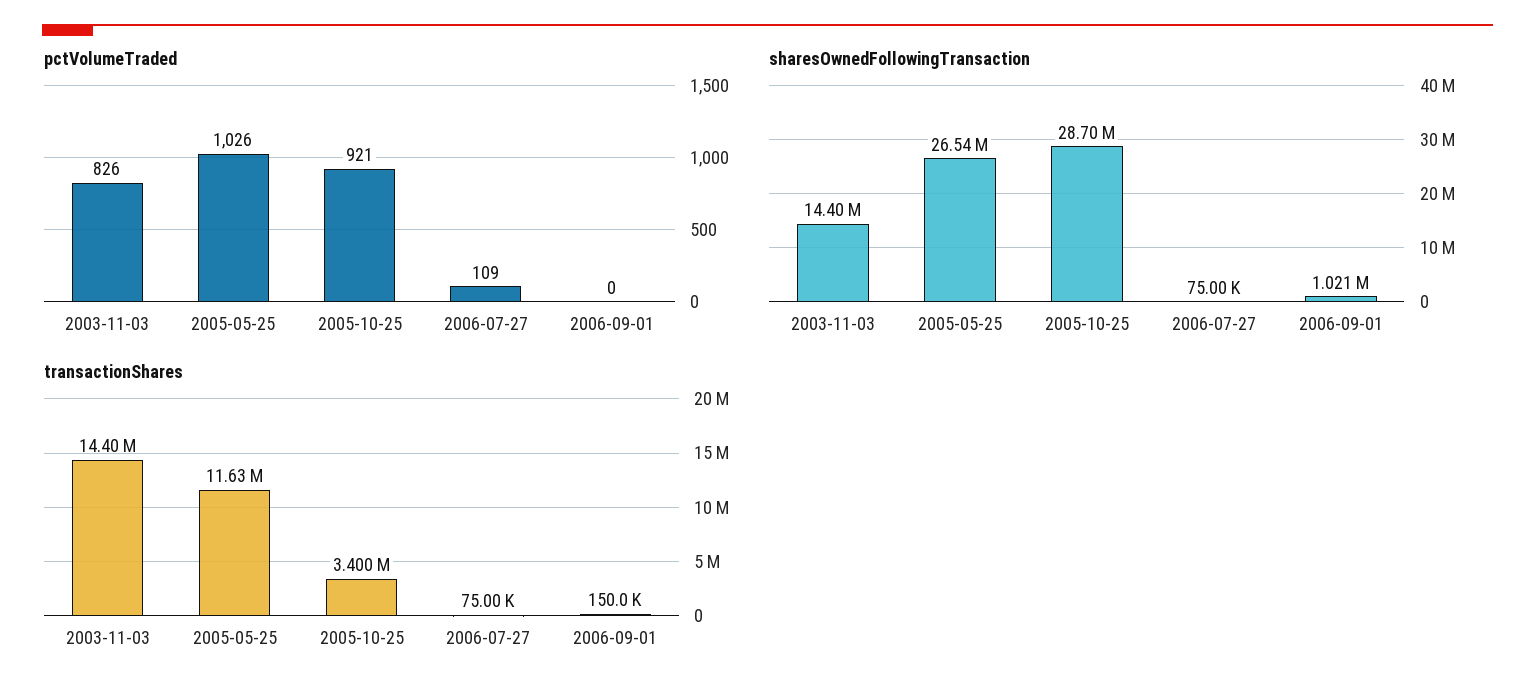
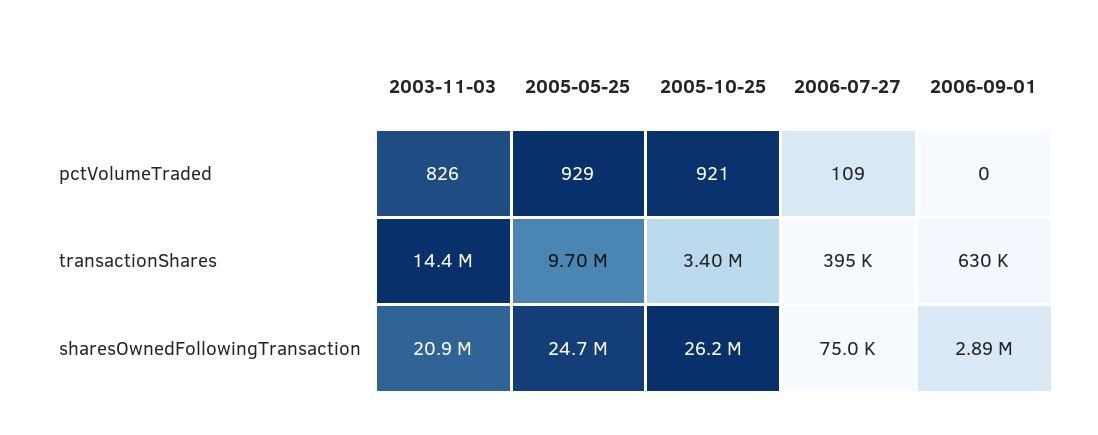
  {
    "pctVolumeTraded": {
      "2003-11-03": 826,
-     "2005-05-25": 1026,
+     "2005-05-25": 929,
      "2005-10-25": 921,
      "2006-07-27": 109,
      "2006-09-01": 0
    },
    "sharesOwnedFollowingTransaction": {
-     "2003-11-03": 14400000,
+     "2003-11-03": 20900000,
-     "2005-05-25": 26540000,
+     "2005-05-25": 24700000,
-     "2005-10-25": 28700000,
+     "2005-10-25": 26200000,
      "2006-07-27": 75000,
-     "2006-09-01": 1021000
+     "2006-09-01": 2890000
    },
    "transactionShares": {
      "2003-11-03": 14400000,
-     "2005-05-25": 11630000,
+     "2005-05-25": 9700000,
      "2005-10-25": 3400000,
-     "2006-07-27": 75000,
+     "2006-07-27": 395000,
-     "2006-09-01": 150000
+     "2006-09-01": 630000
    }
  }

